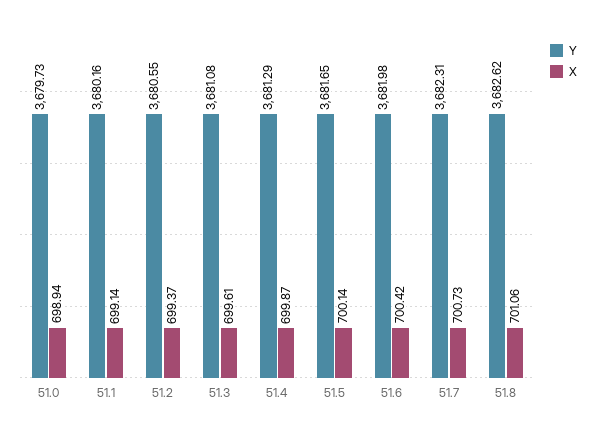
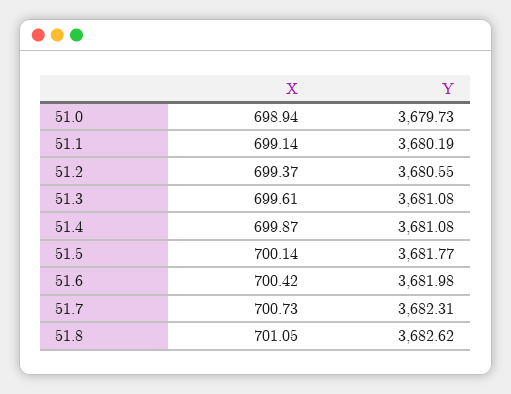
  {
    "Y": {
      "51.0": 3679.73,
-     "51.1": 3680.16,
+     "51.1": 3680.19,
      "51.2": 3680.55,
      "51.3": 3681.08,
-     "51.4": 3681.29,
+     "51.4": 3681.08,
-     "51.5": 3681.65,
+     "51.5": 3681.77,
      "51.6": 3681.98,
      "51.7": 3682.31,
      "51.8": 3682.62
    },
    "X": {
      "51.0": 698.94,
      "51.1": 699.14,
      "51.2": 699.37,
      "51.3": 699.61,
      "51.4": 699.87,
      "51.5": 700.14,
      "51.6": 700.42,
      "51.7": 700.73,
-     "51.8": 701.06
+     "51.8": 701.05
    }
  }

